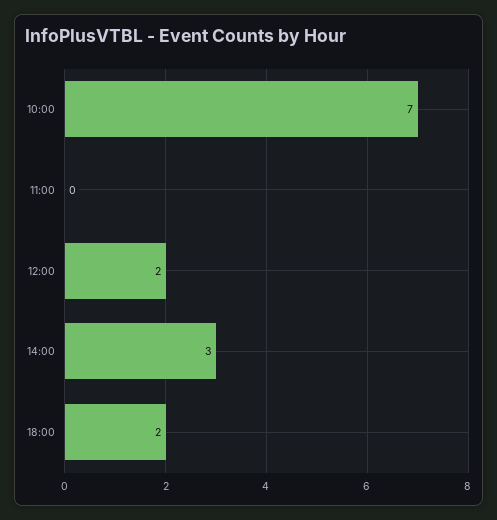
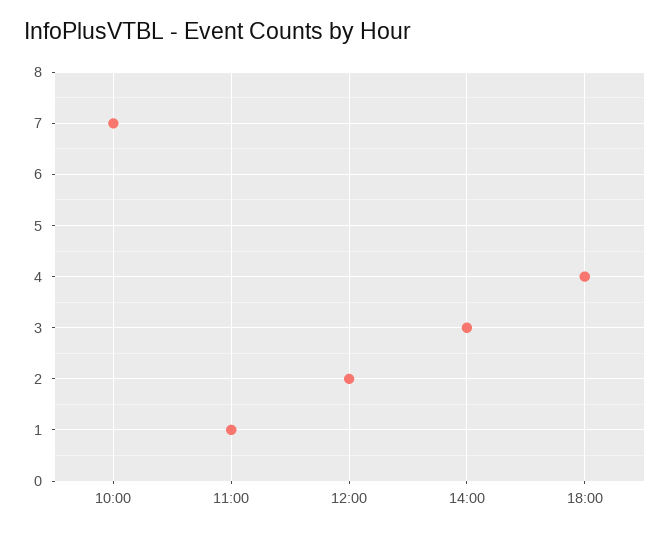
  {
    "10:00": 7,
-   "11:00": 0,
+   "11:00": 1,
    "12:00": 2,
    "14:00": 3,
-   "18:00": 2
+   "18:00": 4
  }

